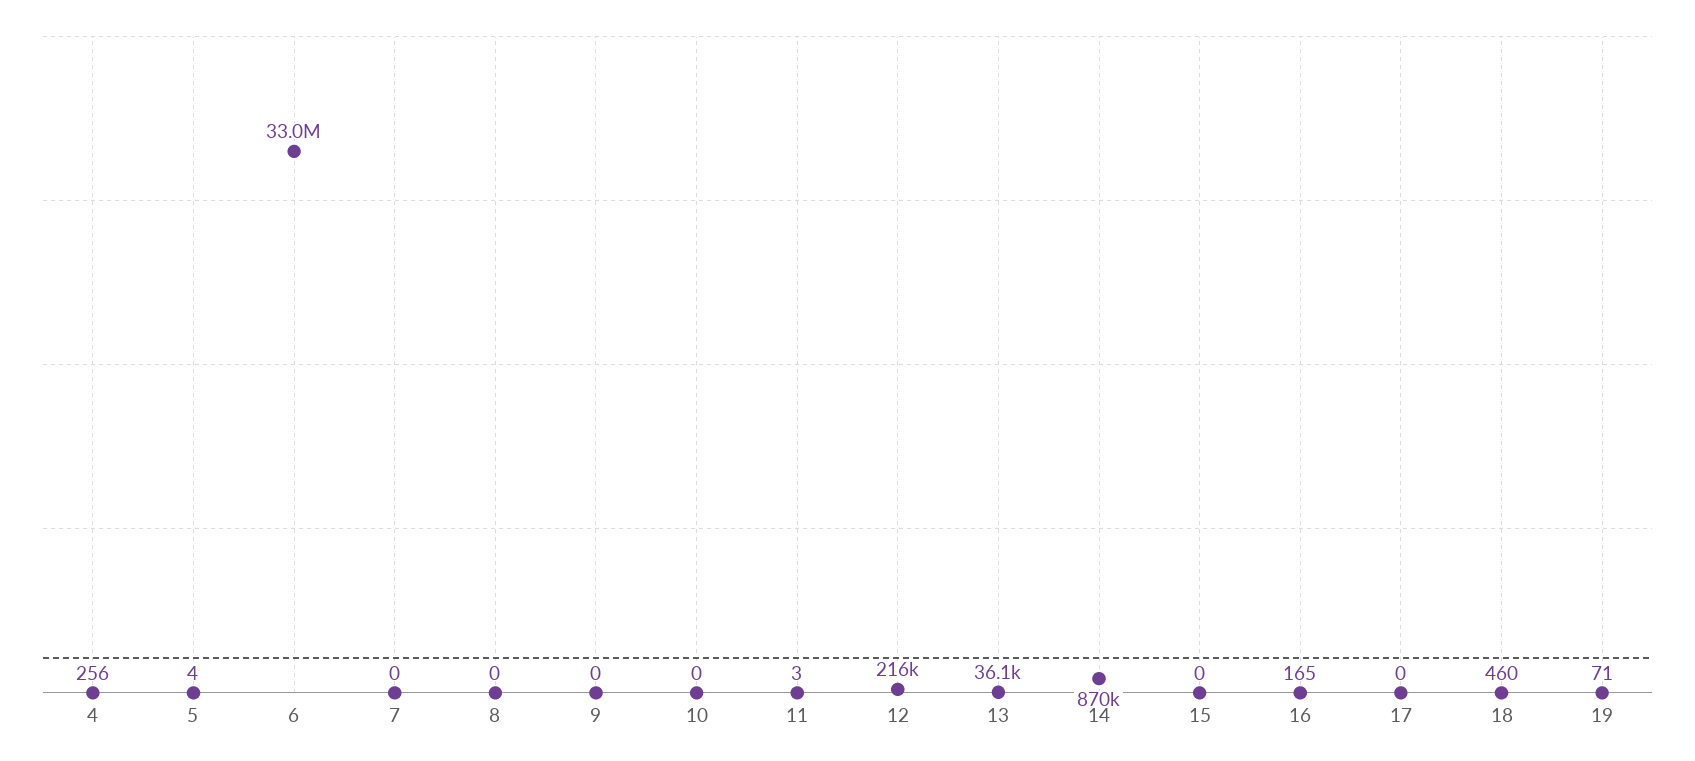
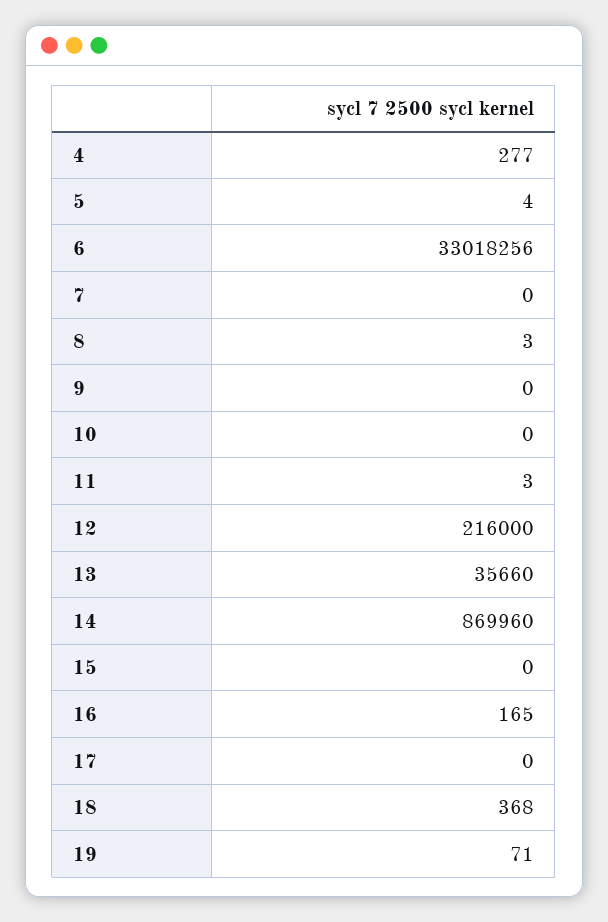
  {
-   "4": 256,
+   "4": 277,
    "5": 4,
    "6": 33018256,
    "7": 0,
-   "8": 0,
+   "8": 3,
    "9": 0,
    "10": 0,
    "11": 3,
    "12": 216000,
-   "13": 36100,
+   "13": 35660,
    "14": 869960,
    "15": 0,
    "16": 165,
    "17": 0,
-   "18": 460,
+   "18": 368,
    "19": 71
  }

